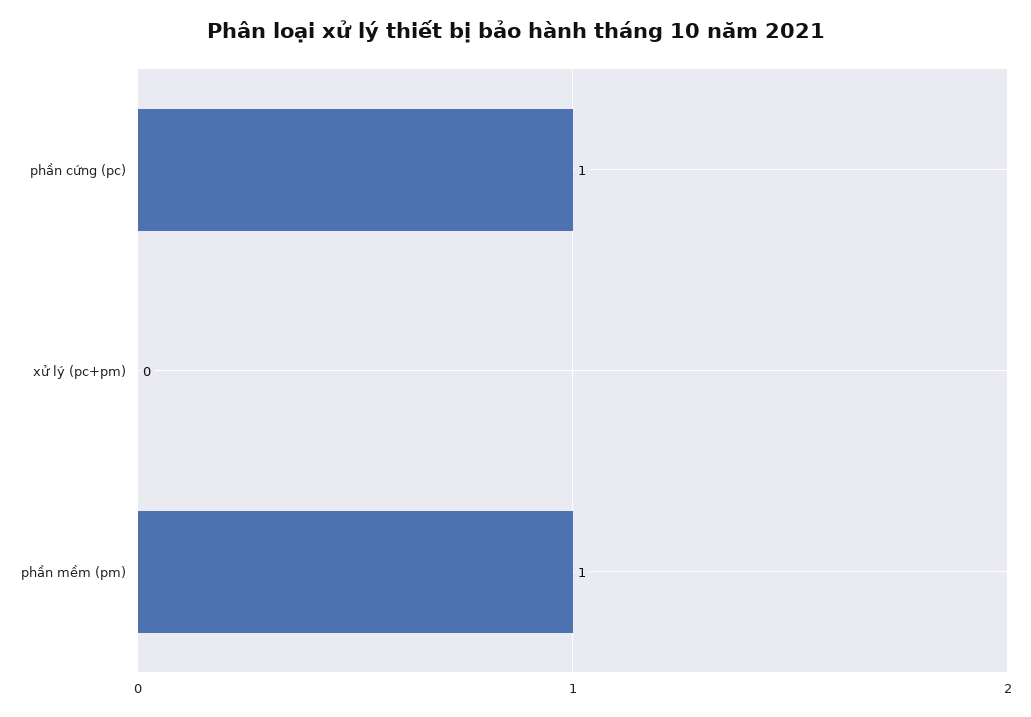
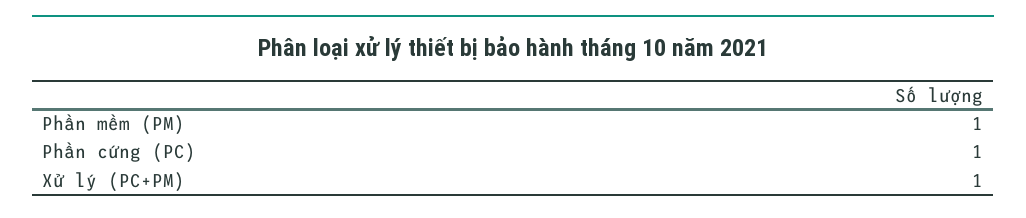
  {
    "phần cứng (pc)": 1,
-   "xử lý (pc+pm)": 0,
+   "xử lý (pc+pm)": 1,
    "phần mềm (pm)": 1
  }

